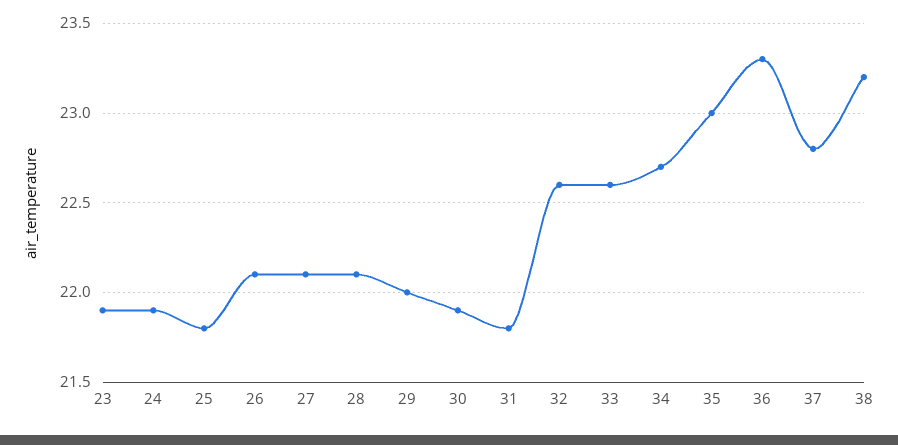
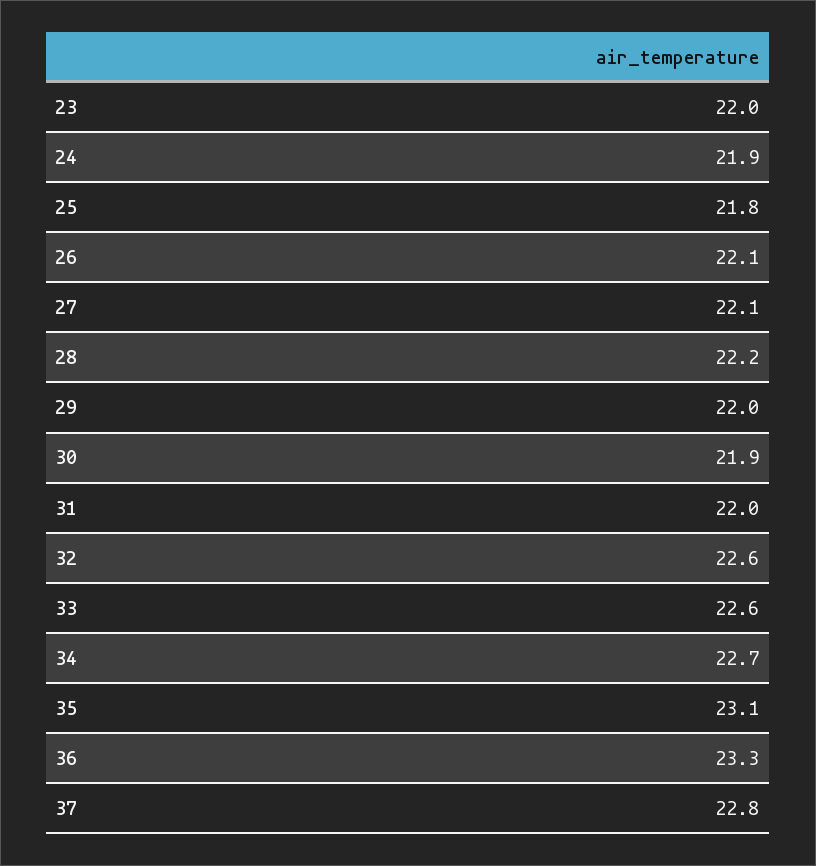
  {
-   "23": 21.9,
+   "23": 22,
    "24": 21.9,
    "25": 21.8,
    "26": 22.1,
    "27": 22.1,
-   "28": 22.1,
+   "28": 22.2,
    "29": 22,
    "30": 21.9,
-   "31": 21.8,
+   "31": 22,
    "32": 22.6,
    "33": 22.6,
    "34": 22.7,
-   "35": 23,
+   "35": 23.1,
    "36": 23.3,
-   "37": 22.8,
+   "37": 22.8
-   "38": 23.2
  }

